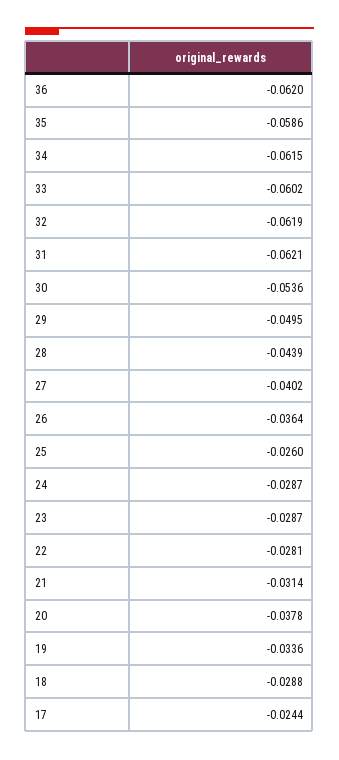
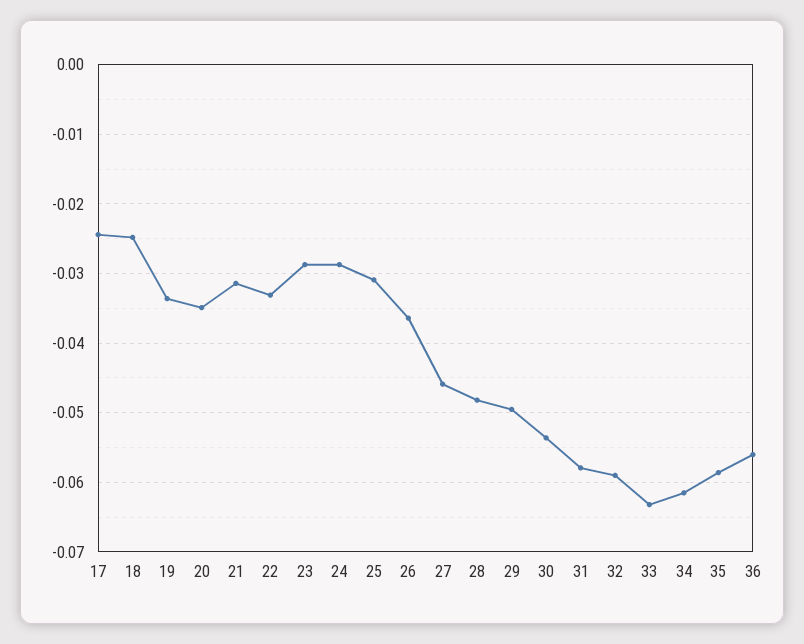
  {
-   "36": -0.062,
+   "36": -0.056,
    "35": -0.0586,
    "34": -0.0615,
-   "33": -0.0602,
+   "33": -0.063,
-   "32": -0.0619,
+   "32": -0.059,
-   "31": -0.0621,
+   "31": -0.058,
    "30": -0.0536,
    "29": -0.0495,
-   "28": -0.0439,
+   "28": -0.048,
-   "27": -0.0402,
+   "27": -0.046,
    "26": -0.0364,
-   "25": -0.026,
+   "25": -0.031,
    "24": -0.0287,
    "23": -0.0287,
-   "22": -0.0281,
+   "22": -0.033,
    "21": -0.0314,
-   "20": -0.0378,
+   "20": -0.035,
    "19": -0.0336,
-   "18": -0.0288,
+   "18": -0.025,
    "17": -0.0244
  }

